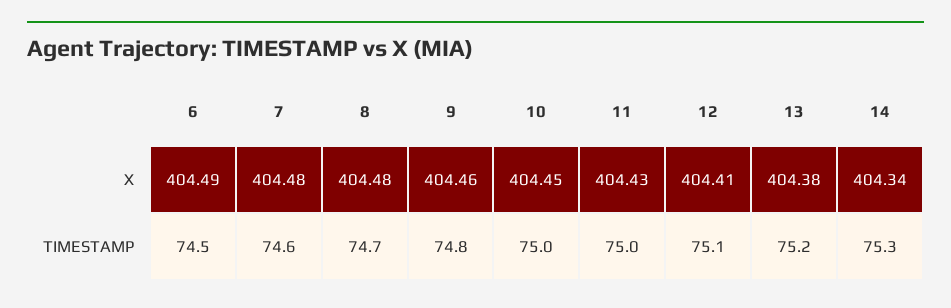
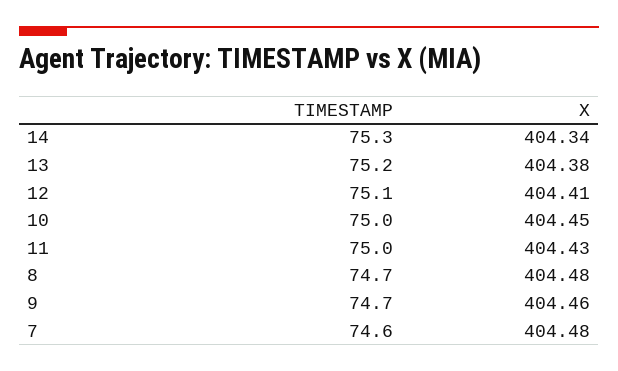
  {
-   "6": {
-     "X": 404.49,
-     "TIMESTAMP": 74.5
-   },
    "7": {
      "X": 404.48,
      "TIMESTAMP": 74.6
    },
    "8": {
      "X": 404.48,
      "TIMESTAMP": 74.7
    },
    "9": {
      "X": 404.46,
-     "TIMESTAMP": 74.8
+     "TIMESTAMP": 74.7
    },
    "10": {
      "X": 404.45,
      "TIMESTAMP": 75
    },
    "11": {
      "X": 404.43,
      "TIMESTAMP": 75
    },
    "12": {
      "X": 404.41,
      "TIMESTAMP": 75.1
    },
    "13": {
      "X": 404.38,
      "TIMESTAMP": 75.2
    },
    "14": {
      "X": 404.34,
      "TIMESTAMP": 75.3
    }
  }

